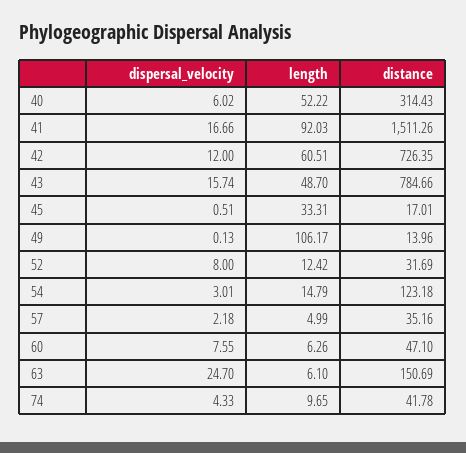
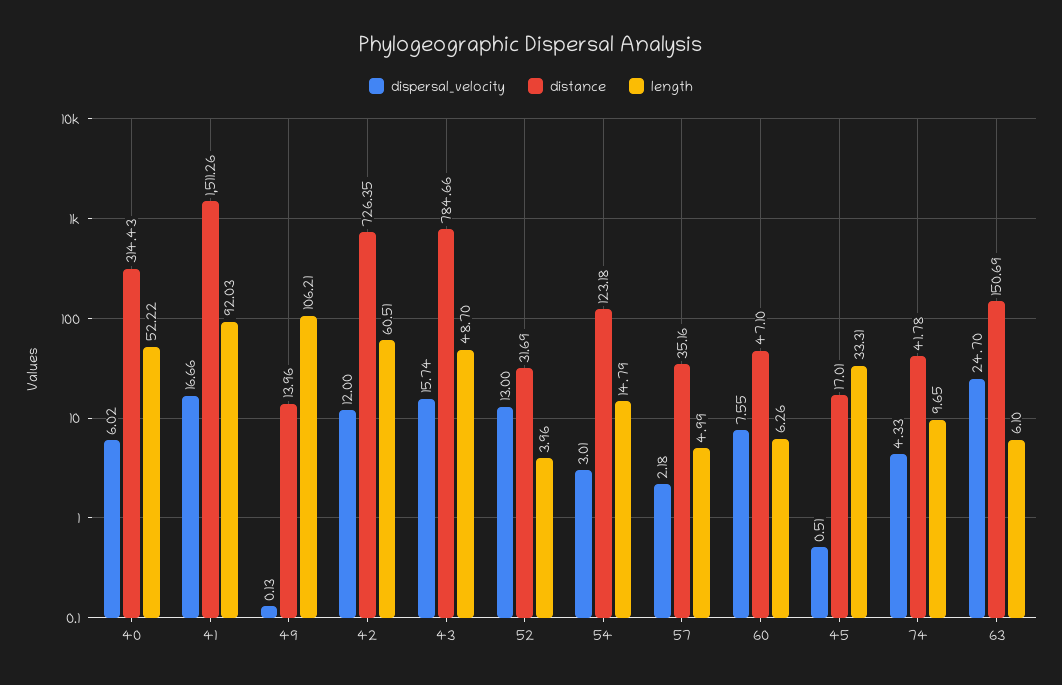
  {
    "dispersal_velocity": {
      "40": 6.02,
      "41": 16.66,
      "42": 12,
      "43": 15.74,
      "45": 0.51,
      "49": 0.13,
-     "52": 8,
+     "52": 13,
      "54": 3.01,
      "57": 2.18,
      "60": 7.55,
      "63": 24.7,
      "74": 4.33
    },
    "length": {
      "40": 52.22,
      "41": 92.03,
      "42": 60.51,
      "43": 48.7,
      "45": 33.31,
-     "49": 106.17,
+     "49": 106.21,
-     "52": 12.42,
+     "52": 3.96,
      "54": 14.79,
      "57": 4.99,
      "60": 6.26,
      "63": 6.1,
      "74": 9.65
    },
    "distance": {
      "40": 314.43,
      "41": 1511.26,
      "42": 726.35,
      "43": 784.66,
      "45": 17.01,
      "49": 13.96,
      "52": 31.69,
      "54": 123.18,
      "57": 35.16,
      "60": 47.1,
      "63": 150.69,
      "74": 41.78
    }
  }

